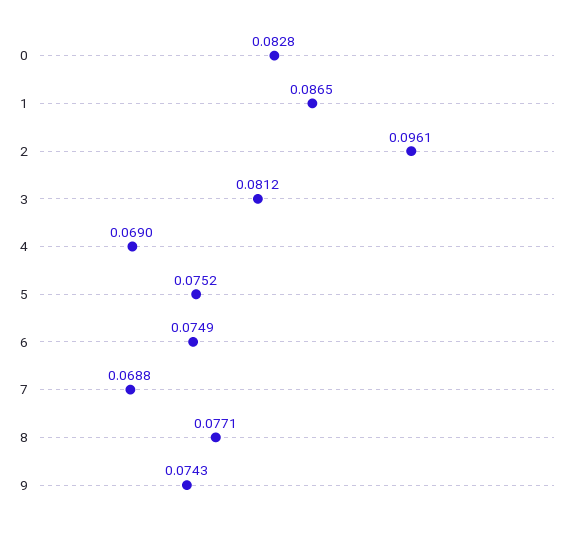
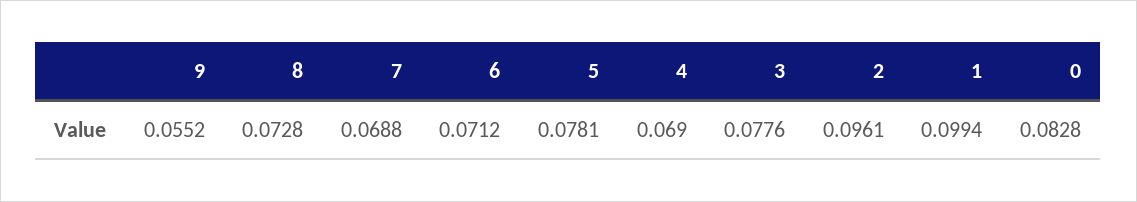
  {
    "0": 0.0828,
-   "1": 0.0865,
+   "1": 0.0994,
    "2": 0.0961,
-   "3": 0.0812,
+   "3": 0.0776,
    "4": 0.069,
-   "5": 0.0752,
+   "5": 0.0781,
-   "6": 0.0749,
+   "6": 0.0712,
    "7": 0.0688,
-   "8": 0.0771,
+   "8": 0.0728,
-   "9": 0.0743
+   "9": 0.0552
  }

